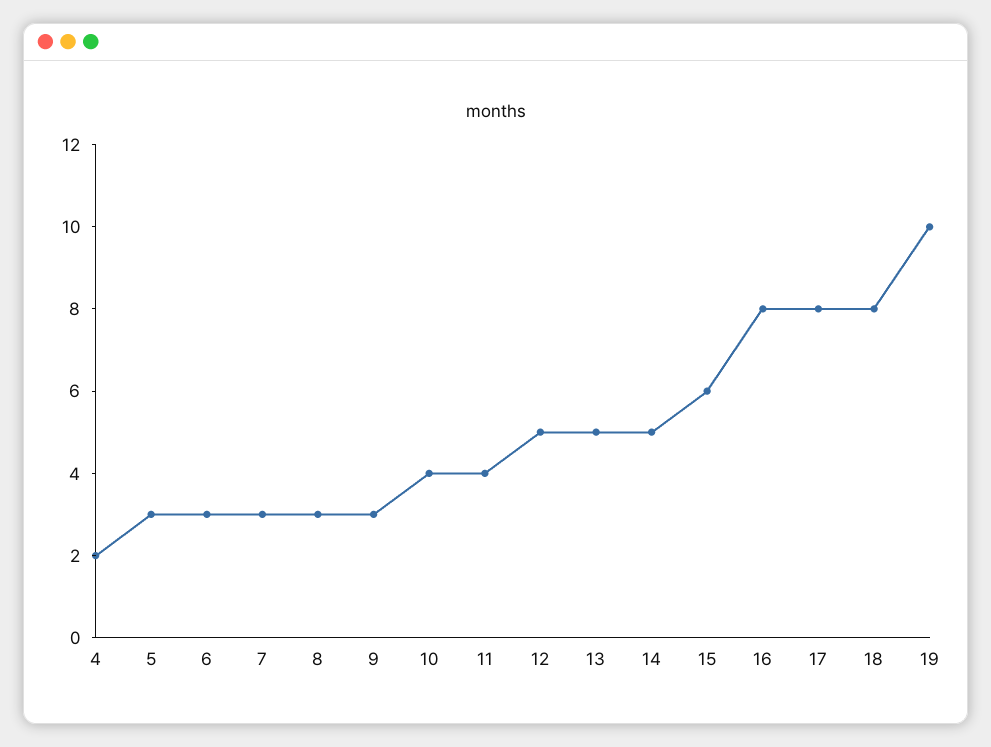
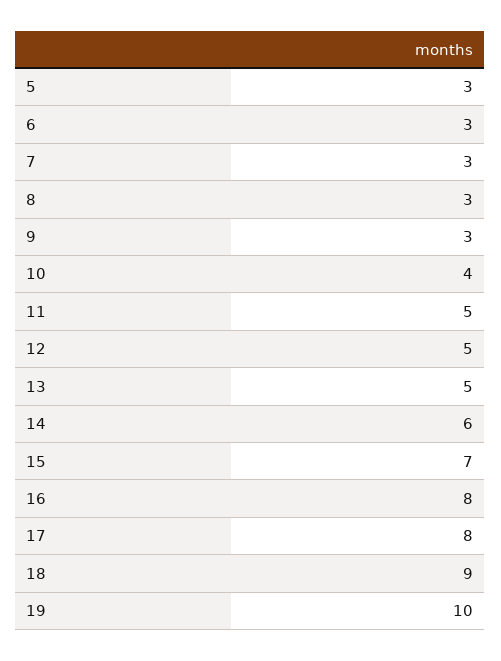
  {
-   "4": 2,
    "5": 3,
    "6": 3,
    "7": 3,
    "8": 3,
    "9": 3,
    "10": 4,
-   "11": 4,
+   "11": 5,
    "12": 5,
    "13": 5,
-   "14": 5,
+   "14": 6,
-   "15": 6,
+   "15": 7,
    "16": 8,
    "17": 8,
-   "18": 8,
+   "18": 9,
    "19": 10
  }

